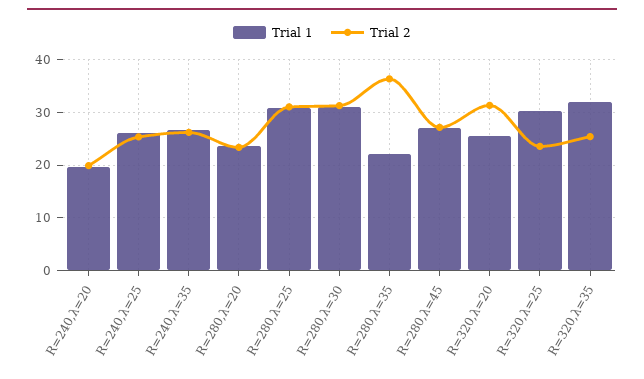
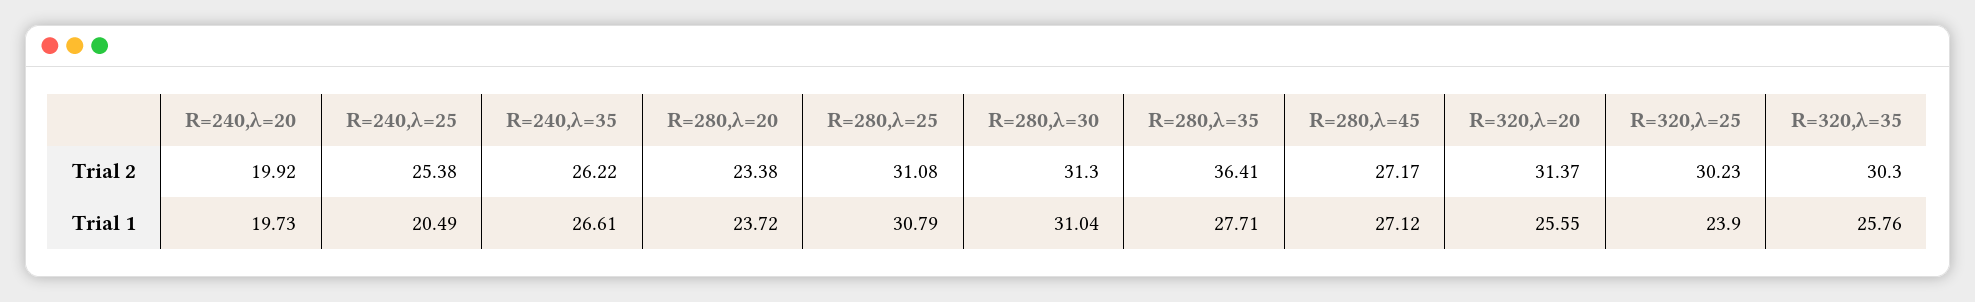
  {
    "Trial 1": {
      "R=240,λ=20": 19.73,
-     "R=240,λ=25": 26,
+     "R=240,λ=25": 20.49,
      "R=240,λ=35": 26.61,
      "R=280,λ=20": 23.72,
      "R=280,λ=25": 30.79,
      "R=280,λ=30": 31.04,
-     "R=280,λ=35": 22,
+     "R=280,λ=35": 27.71,
      "R=280,λ=45": 27.12,
      "R=320,λ=20": 25.55,
-     "R=320,λ=25": 30,
+     "R=320,λ=25": 23.9,
-     "R=320,λ=35": 32
+     "R=320,λ=35": 25.76
    },
    "Trial 2": {
      "R=240,λ=20": 19.92,
      "R=240,λ=25": 25.38,
      "R=240,λ=35": 26.22,
      "R=280,λ=20": 23.38,
      "R=280,λ=25": 31.08,
      "R=280,λ=30": 31.3,
      "R=280,λ=35": 36.41,
      "R=280,λ=45": 27.17,
      "R=320,λ=20": 31.37,
-     "R=320,λ=25": 24,
+     "R=320,λ=25": 30.23,
-     "R=320,λ=35": 26
+     "R=320,λ=35": 30.3
    }
  }

